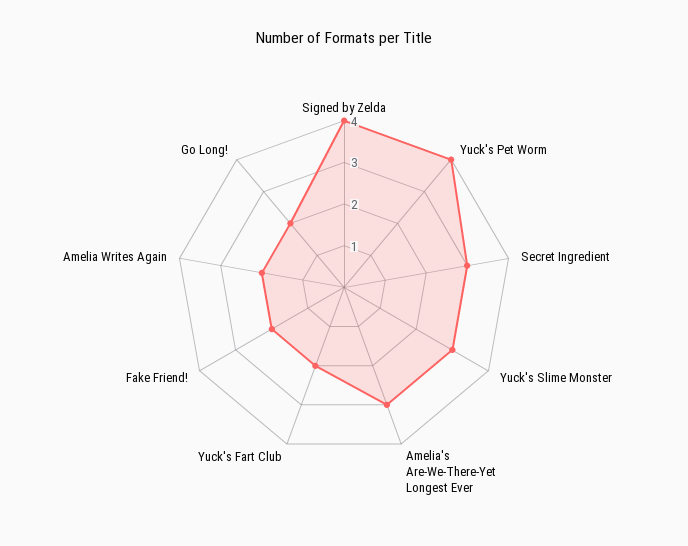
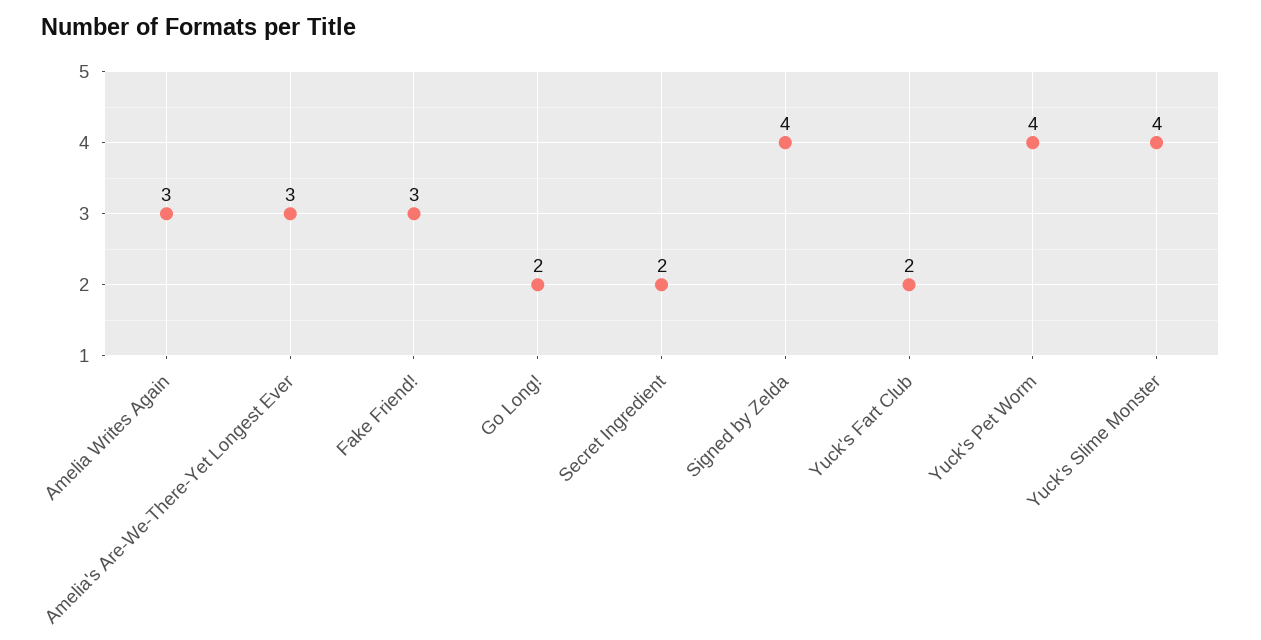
  {
    "Signed by Zelda": 4,
    "Yuck's Pet Worm": 4,
-   "Secret Ingredient": 3,
+   "Secret Ingredient": 2,
-   "Yuck's Slime Monster": 3,
+   "Yuck's Slime Monster": 4,
    "Amelia's Are-We-There-Yet Longest Ever": 3,
    "Yuck's Fart Club": 2,
-   "Fake Friend!": 2,
+   "Fake Friend!": 3,
-   "Amelia Writes Again": 2,
+   "Amelia Writes Again": 3,
    "Go Long!": 2
  }

